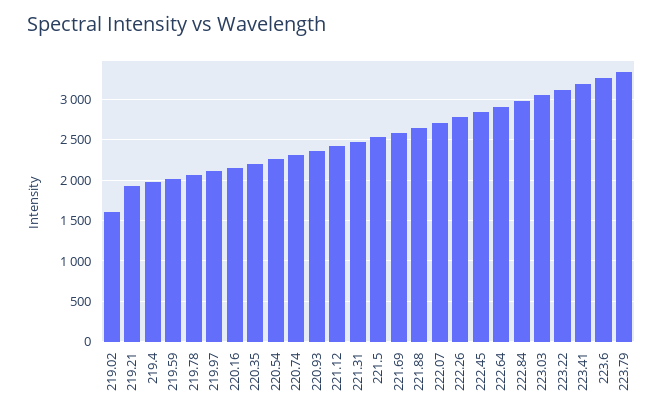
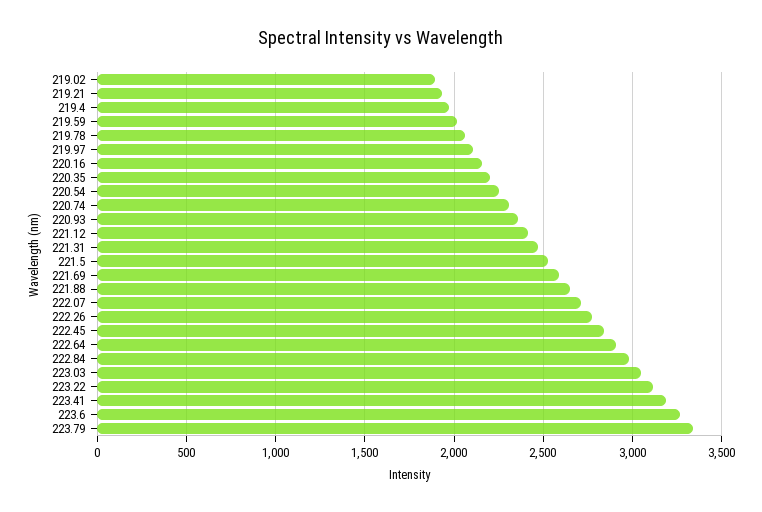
  {
-   "219.02": 1600,
+   "219.02": 1900,
    "219.21": 1950,
    "219.4": 1950,
    "219.59": 2000,
    "219.78": 2050,
    "219.97": 2100,
    "220.16": 2150,
    "220.35": 2200,
    "220.54": 2250,
    "220.74": 2300,
    "220.93": 2350,
    "221.12": 2400,
    "221.31": 2450,
    "221.5": 2550,
    "221.69": 2600,
    "221.88": 2650,
    "222.07": 2700,
    "222.26": 2750,
    "222.45": 2850,
    "222.64": 2900,
    "222.84": 3000,
    "223.03": 3050,
    "223.22": 3100,
    "223.41": 3200,
    "223.6": 3250,
    "223.79": 3350
  }

